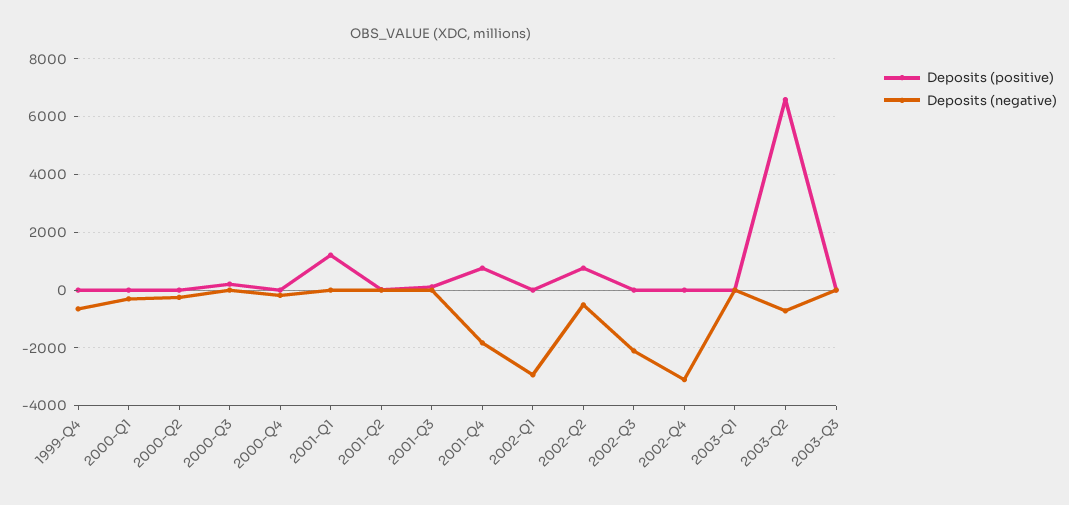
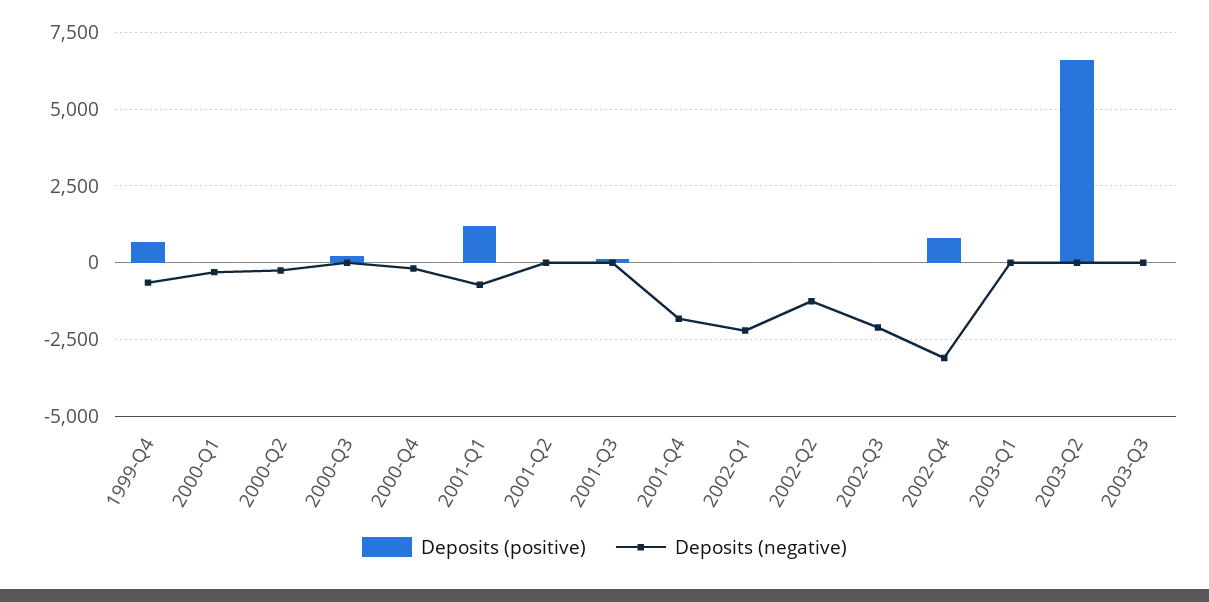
  {
    "Deposits (positive)": {
-     "1999-Q4": 0,
+     "1999-Q4": 750,
      "2000-Q1": 0,
      "2000-Q2": 0,
      "2000-Q3": 250,
      "2000-Q4": 0,
      "2001-Q1": 1250,
      "2001-Q2": 0,
      "2001-Q3": 0,
-     "2001-Q4": 750,
+     "2001-Q4": 0,
      "2002-Q1": 0,
-     "2002-Q2": 750,
+     "2002-Q2": 0,
      "2002-Q3": 0,
-     "2002-Q4": 0,
+     "2002-Q4": 750,
      "2003-Q1": 0,
      "2003-Q2": 6500,
      "2003-Q3": 0
    },
    "Deposits (negative)": {
      "1999-Q4": -750,
      "2000-Q1": -250,
      "2000-Q2": -250,
      "2000-Q3": 0,
      "2000-Q4": -250,
-     "2001-Q1": 0,
+     "2001-Q1": -750,
      "2001-Q2": 0,
      "2001-Q3": 0,
      "2001-Q4": -1750,
-     "2002-Q1": -3000,
+     "2002-Q1": -2250,
-     "2002-Q2": -500,
+     "2002-Q2": -1250,
      "2002-Q3": -2000,
      "2002-Q4": -3000,
      "2003-Q1": 0,
-     "2003-Q2": -750,
+     "2003-Q2": 0,
      "2003-Q3": 0
    }
  }

